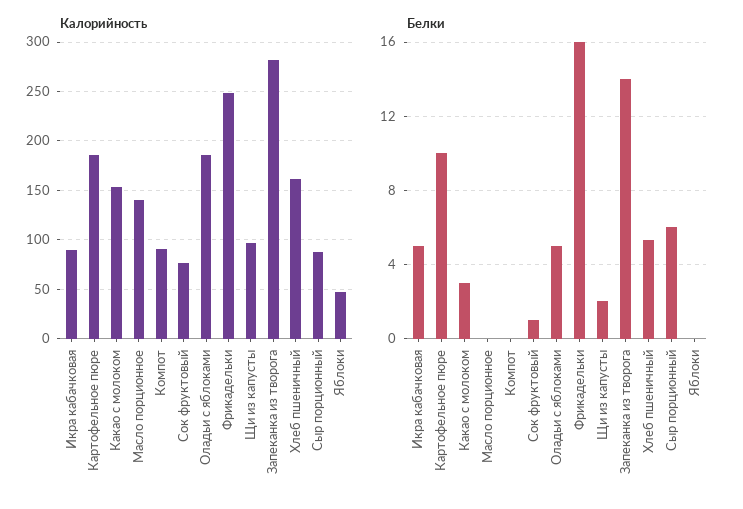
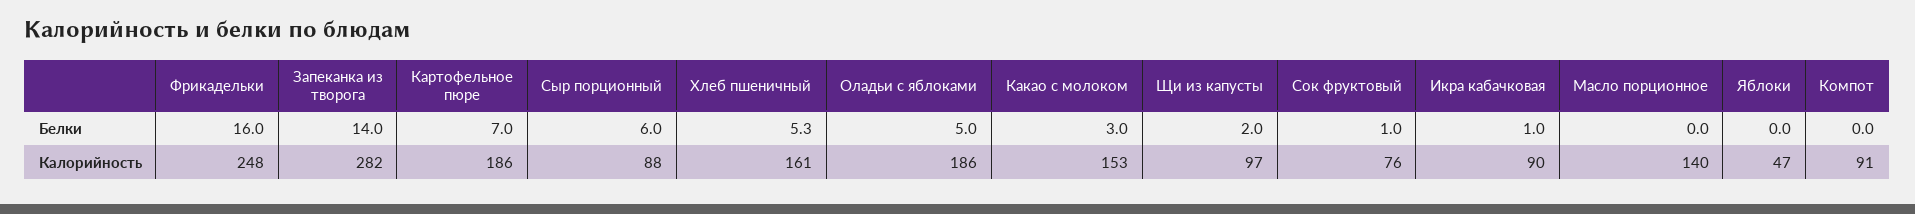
  {
    "Калорийность": {
      "Икра кабачковая": 90,
      "Картофельное пюре": 186,
      "Какао с молоком": 153,
      "Масло порционное": 140,
      "Компот": 91,
      "Сок фруктовый": 76,
      "Оладьи с яблоками": 186,
      "Фрикадельки": 248,
      "Щи из капусты": 97,
      "Запеканка из творога": 282,
      "Хлеб пшеничный": 161,
      "Сыр порционный": 88,
      "Яблоки": 47
    },
    "Белки": {
-     "Икра кабачковая": 5,
+     "Икра кабачковая": 1,
-     "Картофельное пюре": 10,
+     "Картофельное пюре": 7,
      "Какао с молоком": 3,
      "Масло порционное": 0,
      "Компот": 0,
      "Сок фруктовый": 1,
      "Оладьи с яблоками": 5,
      "Фрикадельки": 16,
      "Щи из капусты": 2,
      "Запеканка из творога": 14,
      "Хлеб пшеничный": 5.3,
      "Сыр порционный": 6,
      "Яблоки": 0
    }
  }

